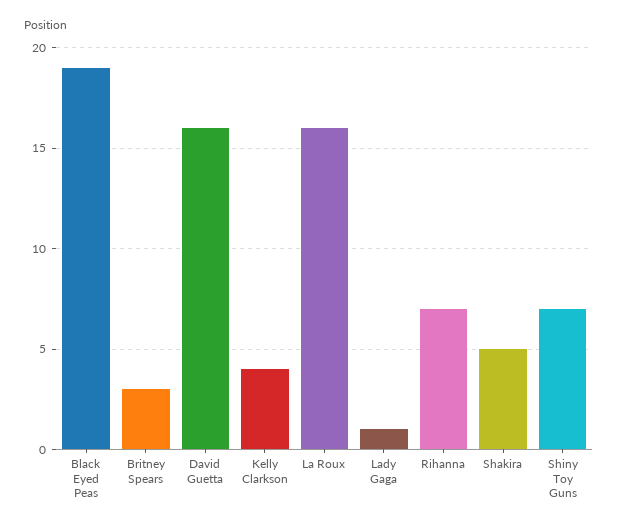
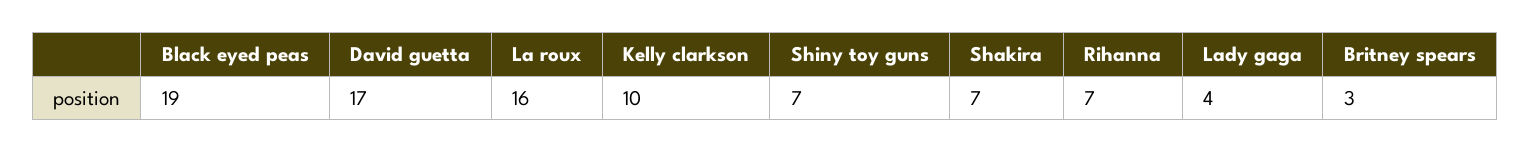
  {
    "Black Eyed Peas": 19,
    "Britney Spears": 3,
-   "David Guetta": 16,
+   "David Guetta": 17,
-   "Kelly Clarkson": 4,
+   "Kelly Clarkson": 10,
    "La Roux": 16,
-   "Lady Gaga": 1,
+   "Lady Gaga": 4,
    "Rihanna": 7,
-   "Shakira": 5,
+   "Shakira": 7,
    "Shiny Toy Guns": 7
  }

